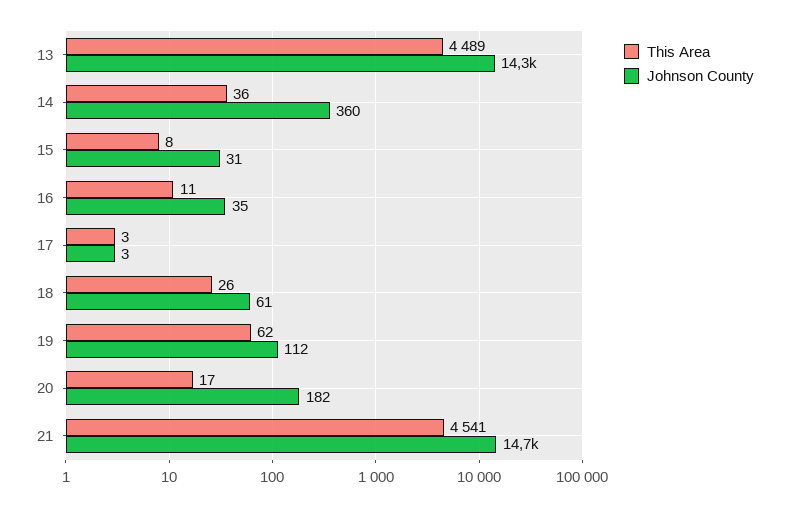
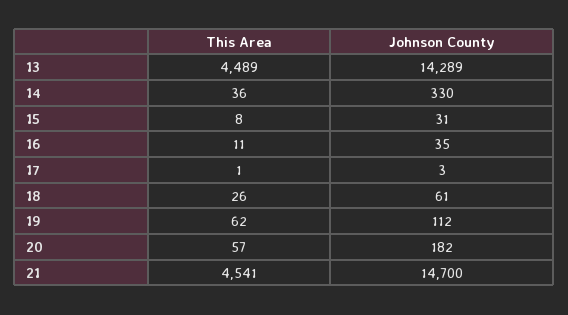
  {
    "This Area": {
      "13": 4489,
      "14": 36,
      "15": 8,
      "16": 11,
-     "17": 3,
+     "17": 1,
      "18": 26,
      "19": 62,
-     "20": 17,
+     "20": 57,
      "21": 4541
    },
    "Johnson County": {
      "13": 14289,
-     "14": 360,
+     "14": 330,
      "15": 31,
      "16": 35,
      "17": 3,
      "18": 61,
      "19": 112,
      "20": 182,
      "21": 14700
    }
  }

